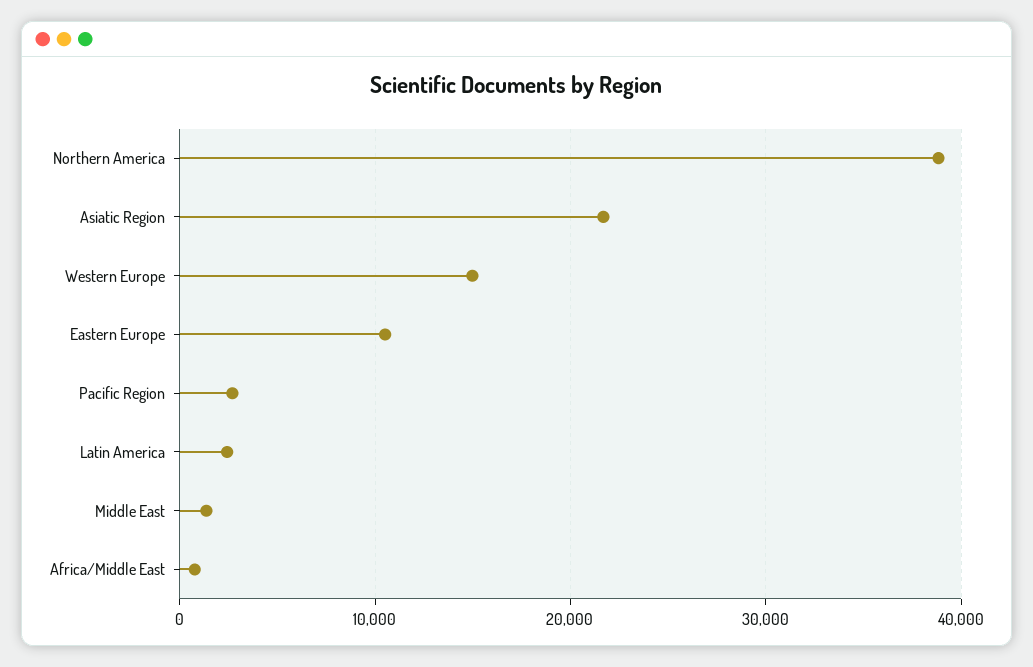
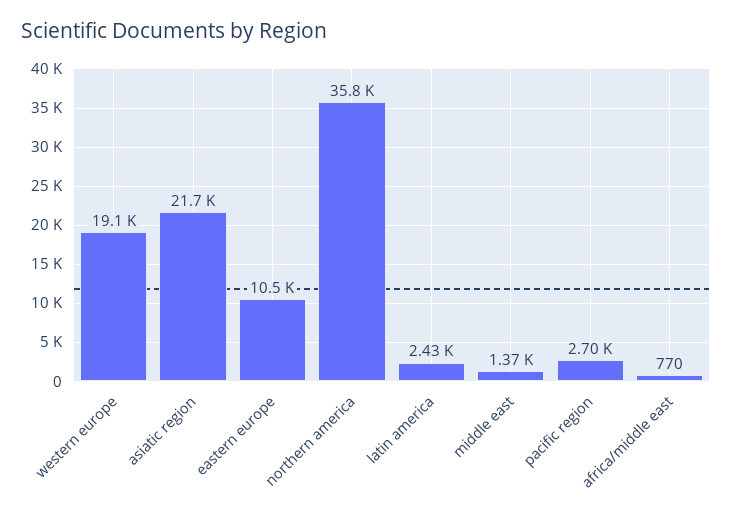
  {
-   "Northern America": 39000,
+   "Northern America": 35800,
    "Asiatic Region": 21700,
-   "Western Europe": 15000,
+   "Western Europe": 19100,
    "Eastern Europe": 10500,
    "Pacific Region": 2700,
    "Latin America": 2430,
    "Middle East": 1370,
    "Africa/Middle East": 770
  }

